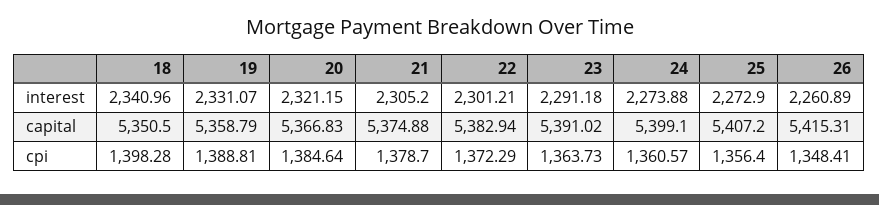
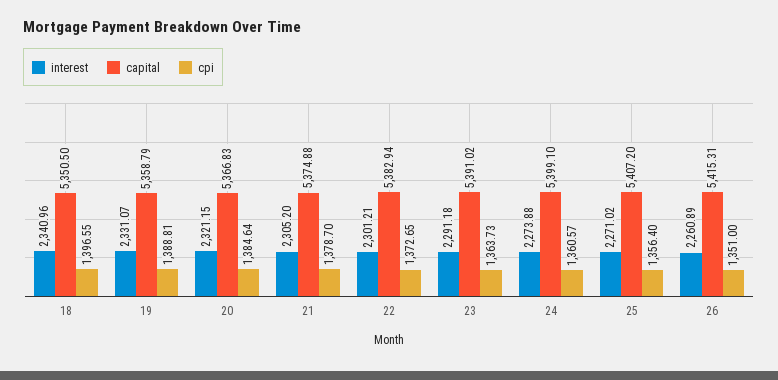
  {
    "interest": {
      "18": 2340.96,
      "19": 2331.07,
      "20": 2321.15,
      "21": 2305.2,
      "22": 2301.21,
      "23": 2291.18,
      "24": 2273.88,
-     "25": 2272.9,
+     "25": 2271.02,
      "26": 2260.89
    },
    "capital": {
      "18": 5350.5,
      "19": 5358.79,
      "20": 5366.83,
      "21": 5374.88,
      "22": 5382.94,
      "23": 5391.02,
      "24": 5399.1,
      "25": 5407.2,
      "26": 5415.31
    },
    "cpi": {
-     "18": 1398.28,
+     "18": 1396.55,
      "19": 1388.81,
      "20": 1384.64,
      "21": 1378.7,
-     "22": 1372.29,
+     "22": 1372.65,
      "23": 1363.73,
      "24": 1360.57,
      "25": 1356.4,
-     "26": 1348.41
+     "26": 1351
    }
  }

